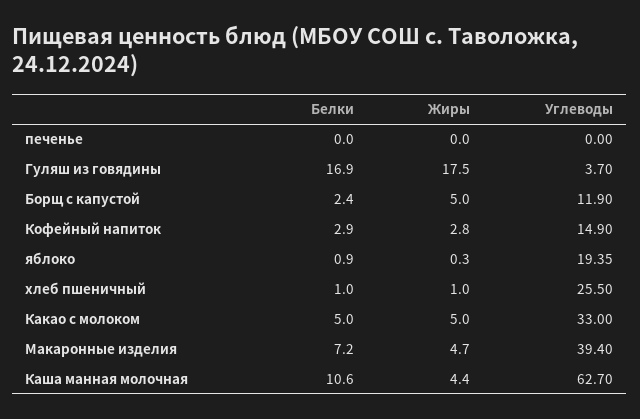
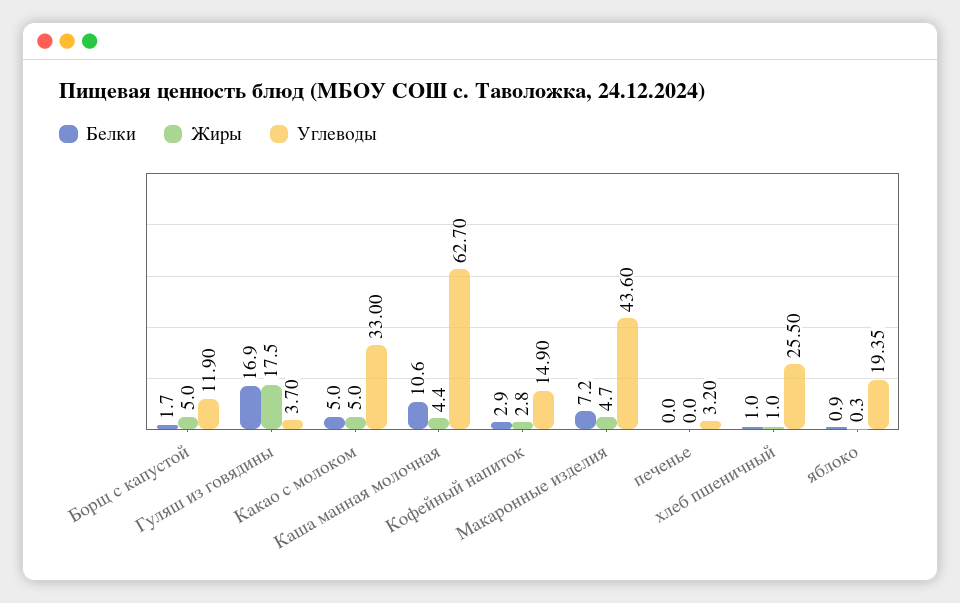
  {
    "Белки": {
      "печенье": 0,
      "Гуляш из говядины": 16.9,
-     "Борщ с капустой": 2.4,
+     "Борщ с капустой": 1.7,
      "Кофейный напиток": 2.9,
      "яблоко": 0.9,
      "хлеб пшеничный": 1,
      "Какао с молоком": 5,
      "Макаронные изделия": 7.2,
      "Каша манная молочная": 10.6
    },
    "Жиры": {
      "печенье": 0,
      "Гуляш из говядины": 17.5,
      "Борщ с капустой": 5,
      "Кофейный напиток": 2.8,
      "яблоко": 0.3,
      "хлеб пшеничный": 1,
      "Какао с молоком": 5,
      "Макаронные изделия": 4.7,
      "Каша манная молочная": 4.4
    },
    "Углеводы": {
-     "печенье": 0,
+     "печенье": 3.2,
      "Гуляш из говядины": 3.7,
      "Борщ с капустой": 11.9,
      "Кофейный напиток": 14.9,
      "яблоко": 19.35,
      "хлеб пшеничный": 25.5,
      "Какао с молоком": 33,
-     "Макаронные изделия": 39.4,
+     "Макаронные изделия": 43.6,
      "Каша манная молочная": 62.7
    }
  }

